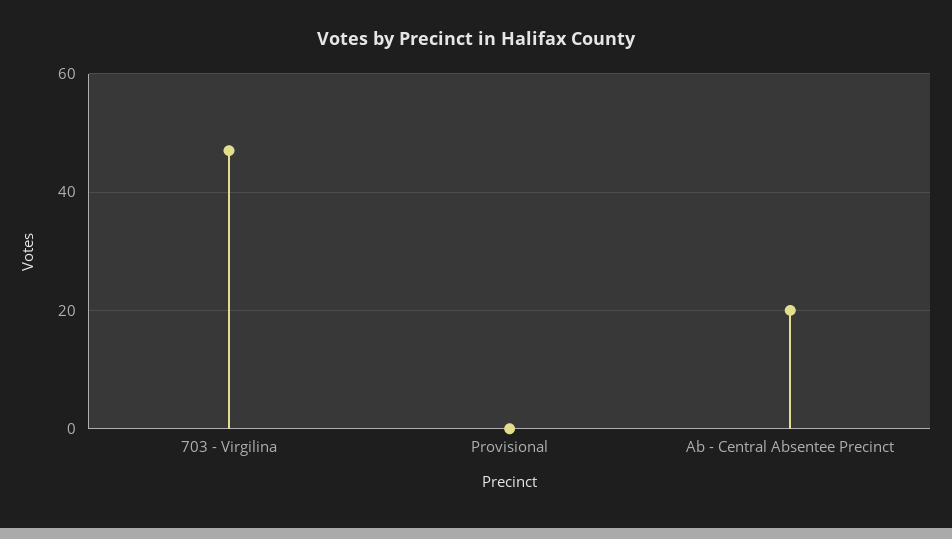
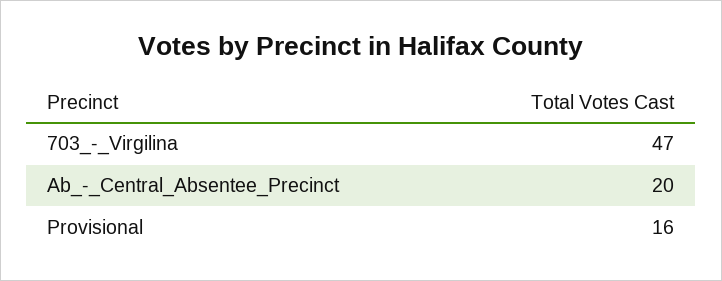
  {
    "703 - Virgilina": 47,
-   "Provisional": 0,
+   "Provisional": 16,
    "Ab - Central Absentee Precinct": 20
  }

